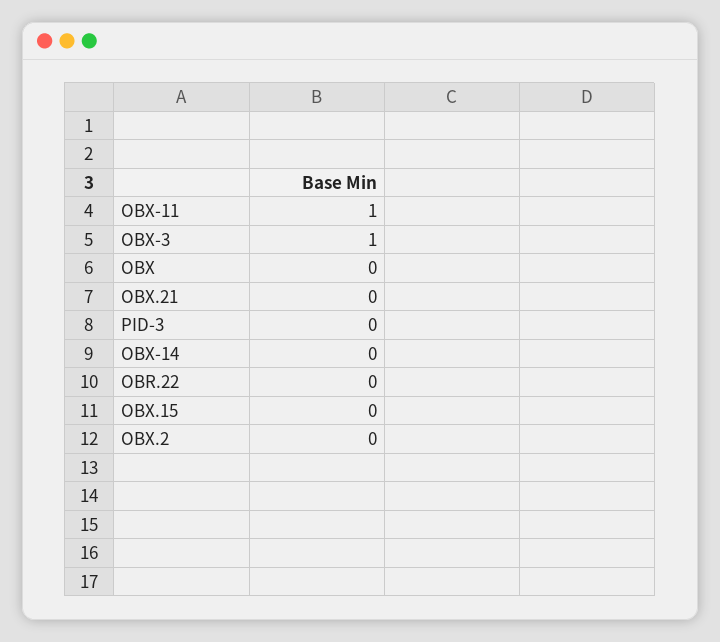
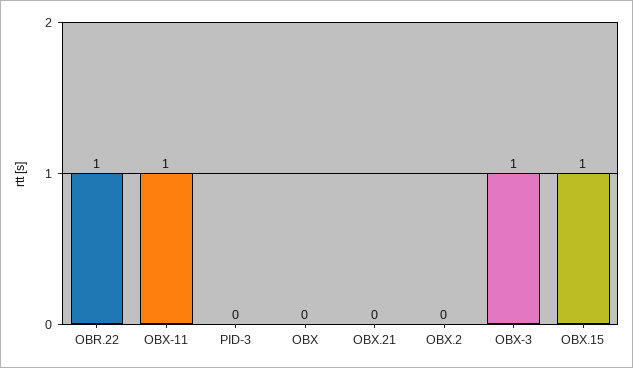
  {
    "OBX-11": 1,
    "OBX-3": 1,
    "OBX": 0,
    "OBX.21": 0,
    "PID-3": 0,
-   "OBX-14": 0,
-   "OBR.22": 0,
+   "OBR.22": 1,
-   "OBX.15": 0,
+   "OBX.15": 1,
    "OBX.2": 0
  }

